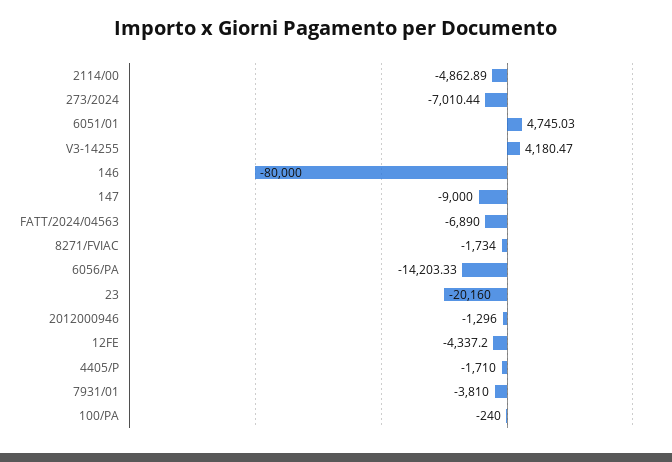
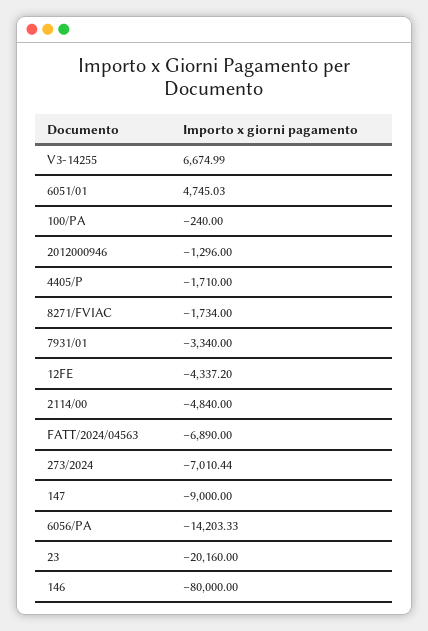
  {
-   "2114/00": -4862.89,
+   "2114/00": -4840,
    "273/2024": -7010.44,
    "6051/01": 4745.03,
-   "V3-14255": 4180.47,
+   "V3-14255": 6674.99,
    "146": -80000,
    "147": -9000,
    "FATT/2024/04563": -6890,
    "8271/FVIAC": -1734,
    "6056/PA": -14203.33,
    "23": -20160,
    "2012000946": -1296,
    "12FE": -4337.2,
    "4405/P": -1710,
-   "7931/01": -3810,
+   "7931/01": -3340,
    "100/PA": -240
  }

